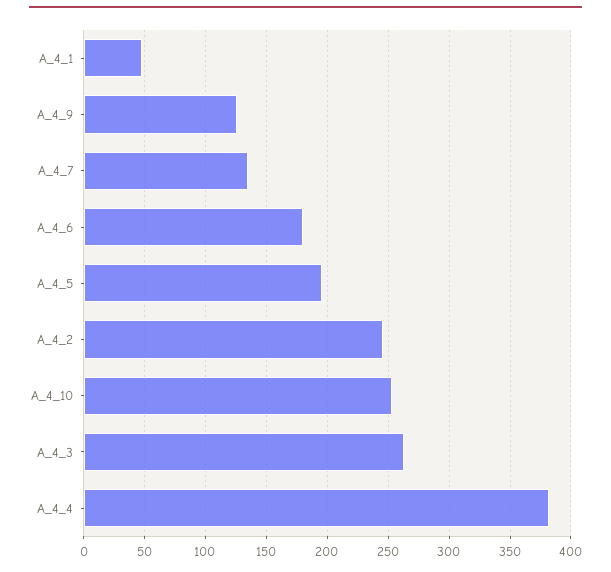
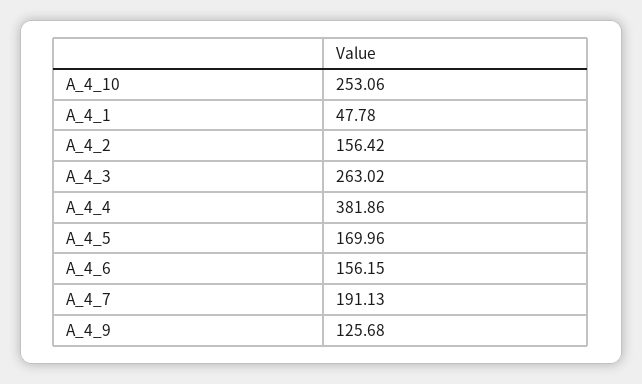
  {
    "A_4_1": 47.78,
    "A_4_9": 125.68,
-   "A_4_7": 135,
+   "A_4_7": 191.13,
-   "A_4_6": 180,
+   "A_4_6": 156.15,
-   "A_4_5": 195,
+   "A_4_5": 169.96,
-   "A_4_2": 245,
+   "A_4_2": 156.42,
    "A_4_10": 253.06,
    "A_4_3": 263.02,
    "A_4_4": 381.86
  }

